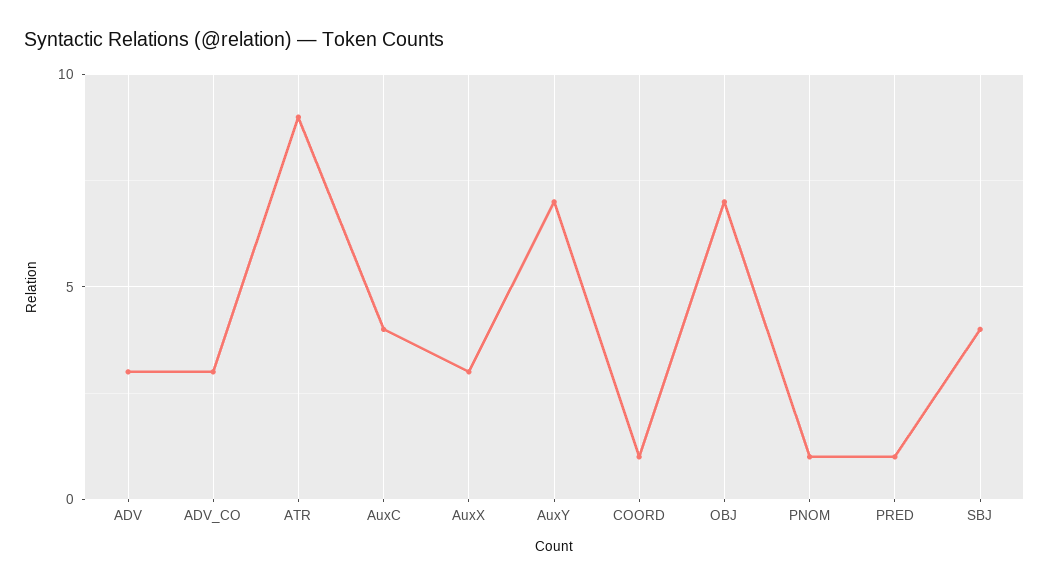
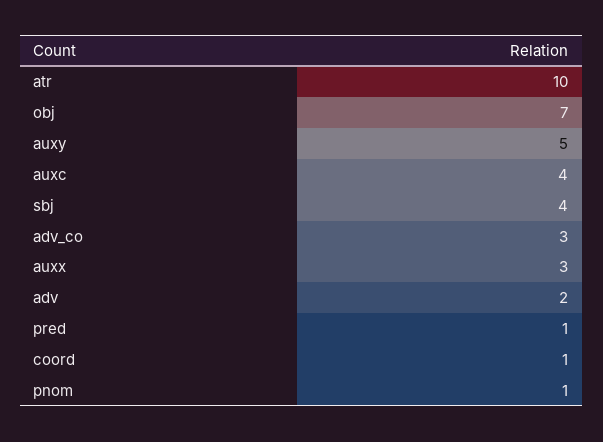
  {
-   "ADV": 3,
+   "ADV": 2,
    "ADV_CO": 3,
-   "ATR": 9,
+   "ATR": 10,
    "AuxC": 4,
    "AuxX": 3,
-   "AuxY": 7,
+   "AuxY": 5,
    "COORD": 1,
    "OBJ": 7,
    "PNOM": 1,
    "PRED": 1,
    "SBJ": 4
  }

